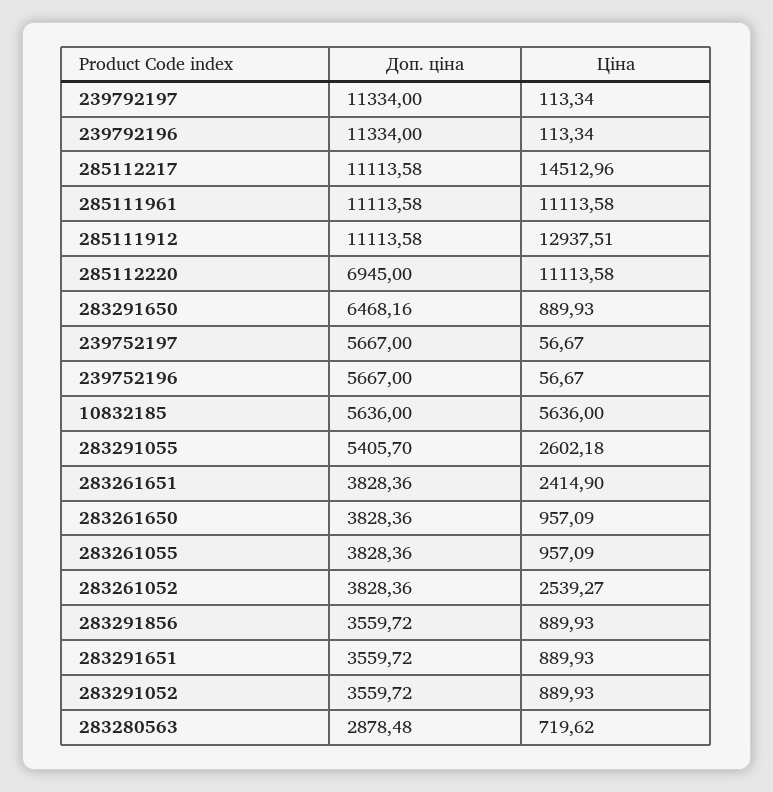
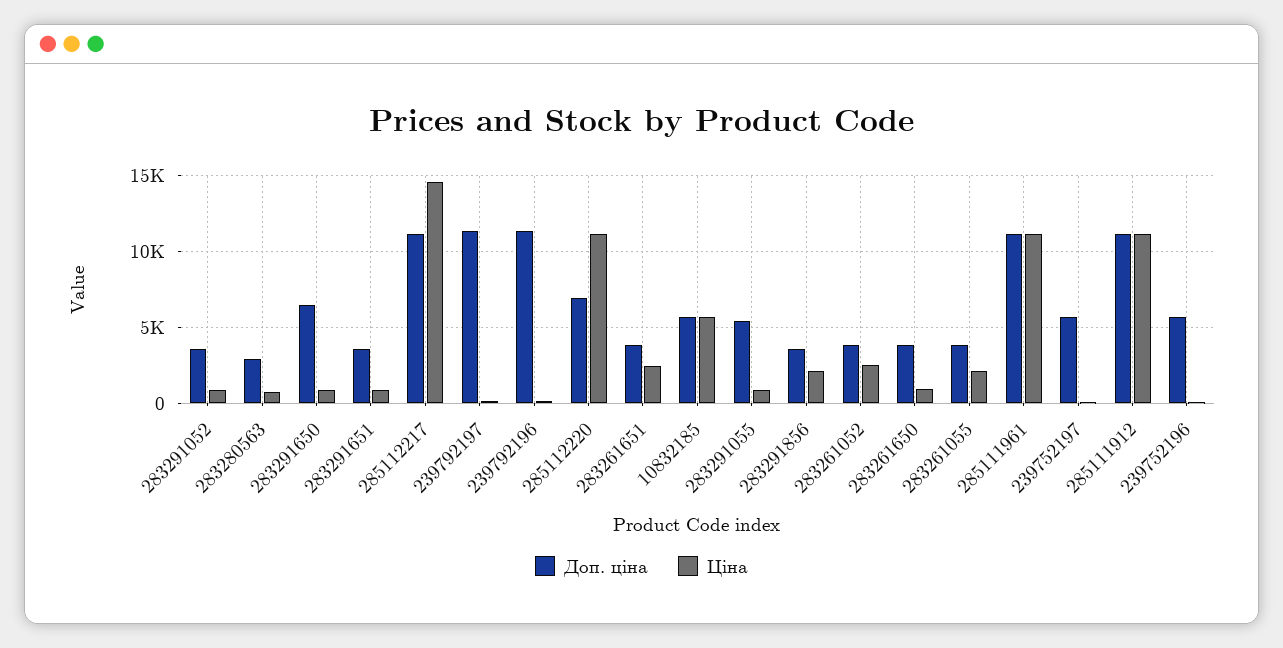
  {
    "Доп. ціна": {
      "239792197": 11334,
      "239792196": 11334,
      "285112217": 11113.58,
      "285111961": 11113.58,
      "285111912": 11113.58,
      "285112220": 6945,
      "283291650": 6468.16,
      "239752197": 5667,
      "239752196": 5667,
      "10832185": 5636,
      "283291055": 5405.7,
      "283261651": 3828.36,
      "283261650": 3828.36,
      "283261055": 3828.36,
      "283261052": 3828.36,
      "283291856": 3559.72,
      "283291651": 3559.72,
      "283291052": 3559.72,
      "283280563": 2878.48
    },
    "Ціна": {
      "239792197": 113.34,
      "239792196": 113.34,
      "285112217": 14512.96,
      "285111961": 11113.58,
-     "285111912": 12937.51,
+     "285111912": 11000,
      "285112220": 11113.58,
      "283291650": 889.93,
      "239752197": 56.67,
      "239752196": 56.67,
      "10832185": 5636,
-     "283291055": 2602.18,
+     "283291055": 1000,
      "283261651": 2414.9,
      "283261650": 957.09,
-     "283261055": 957.09,
+     "283261055": 2000,
      "283261052": 2539.27,
-     "283291856": 889.93,
+     "283291856": 2000,
      "283291651": 889.93,
      "283291052": 889.93,
      "283280563": 719.62
    }
  }

